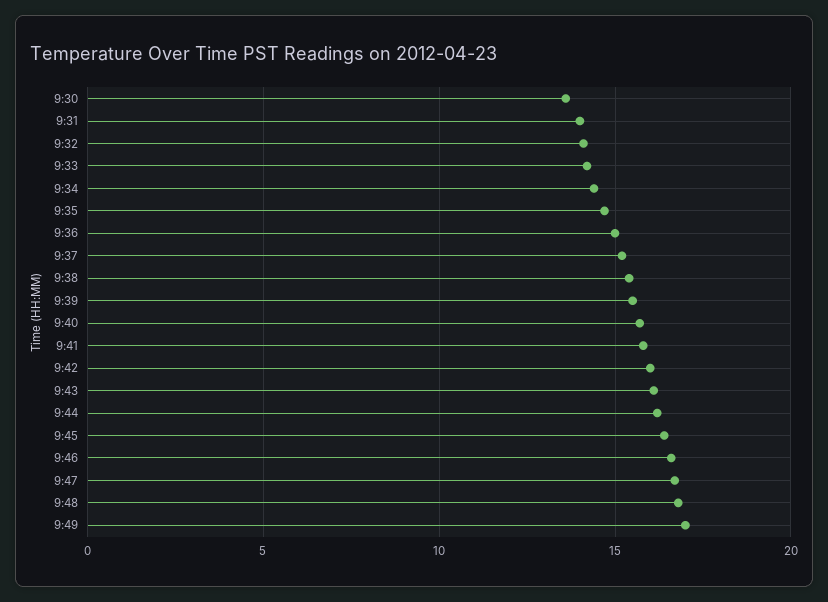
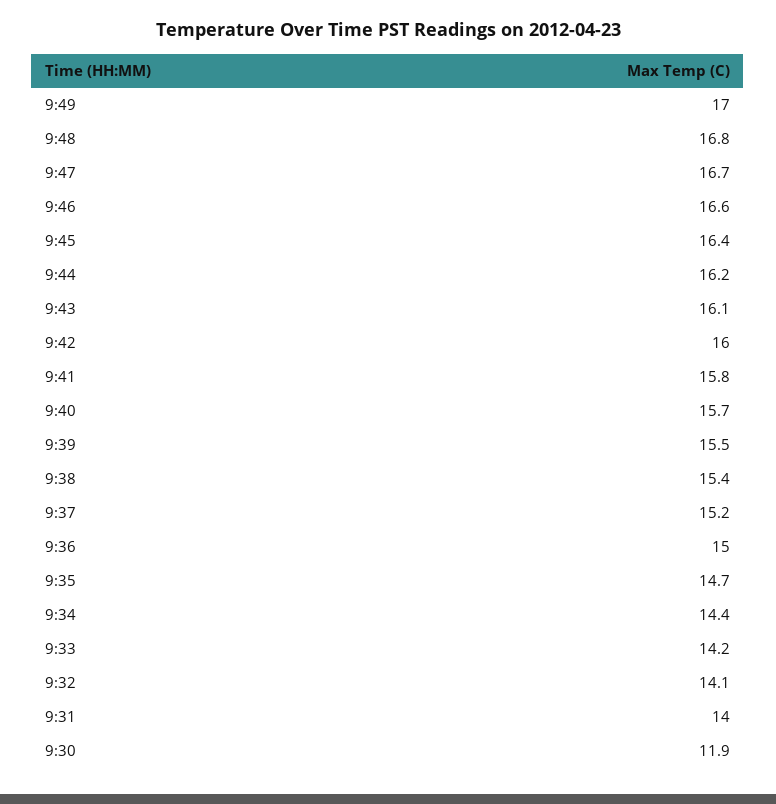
  {
-   "9:30": 13.5,
+   "9:30": 11.9,
    "9:31": 14,
    "9:32": 14.1,
    "9:33": 14.2,
    "9:34": 14.4,
    "9:35": 14.7,
    "9:36": 15,
    "9:37": 15.2,
    "9:38": 15.4,
    "9:39": 15.5,
    "9:40": 15.7,
    "9:41": 15.8,
    "9:42": 16,
    "9:43": 16.1,
    "9:44": 16.2,
    "9:45": 16.4,
    "9:46": 16.6,
    "9:47": 16.7,
    "9:48": 16.8,
    "9:49": 17
  }

